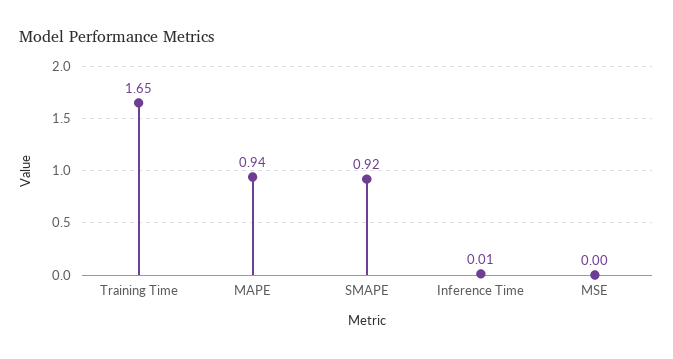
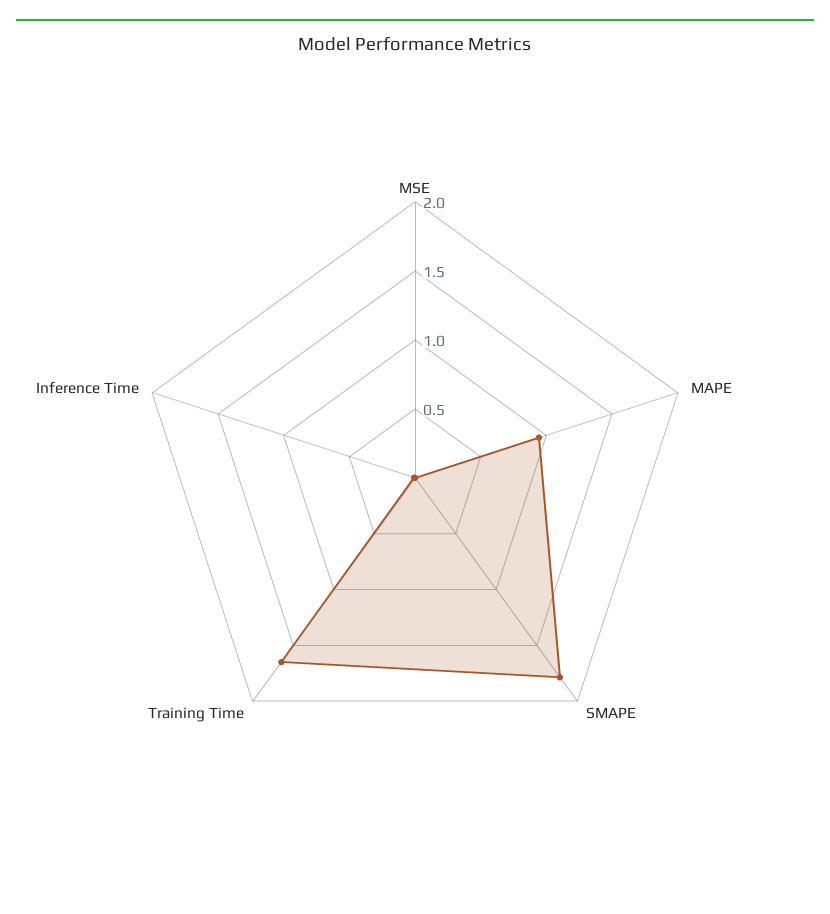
  {
    "Training Time": 1.65,
    "MAPE": 0.94,
-   "SMAPE": 0.92,
+   "SMAPE": 1.8,
    "Inference Time": 0.01,
    "MSE": 0
  }

